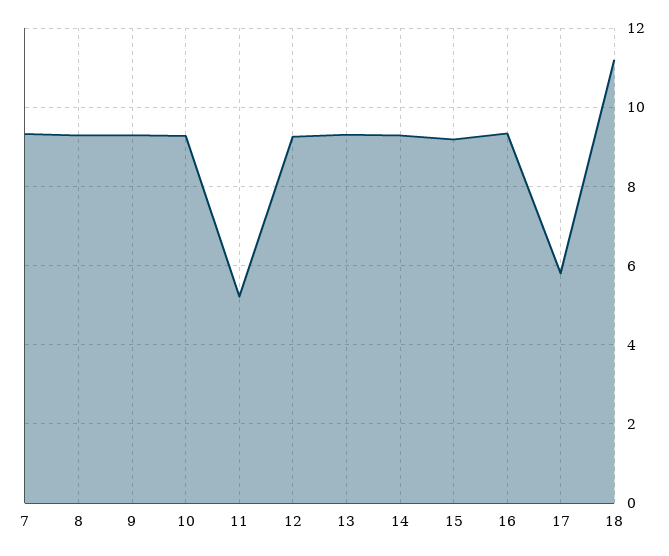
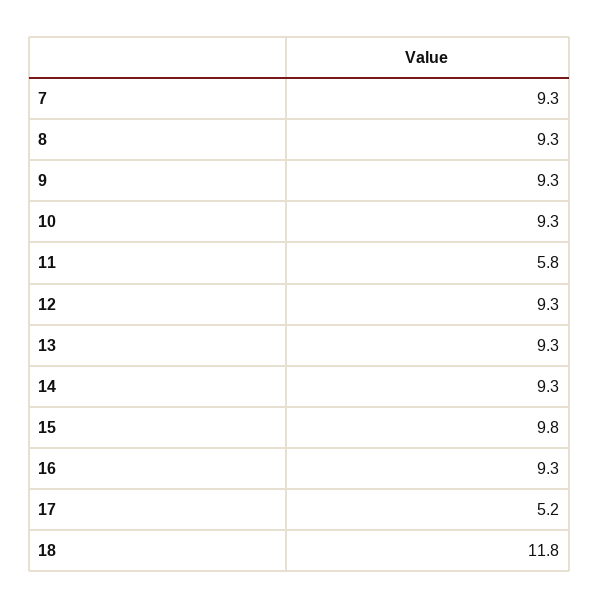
  {
    "7": 9.3,
    "8": 9.3,
    "9": 9.3,
    "10": 9.3,
-   "11": 5.2,
+   "11": 5.8,
    "12": 9.3,
    "13": 9.3,
    "14": 9.3,
-   "15": 9.2,
+   "15": 9.8,
    "16": 9.3,
-   "17": 5.8,
+   "17": 5.2,
-   "18": 11.2
+   "18": 11.8
  }

